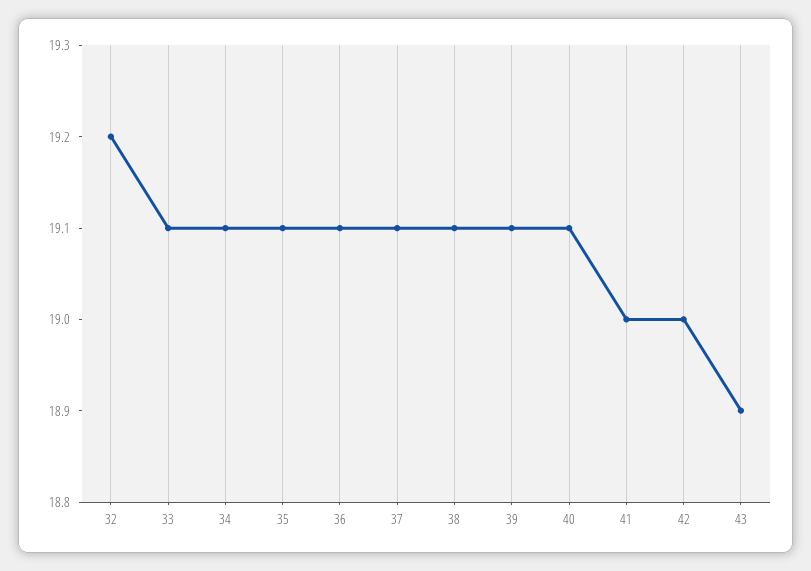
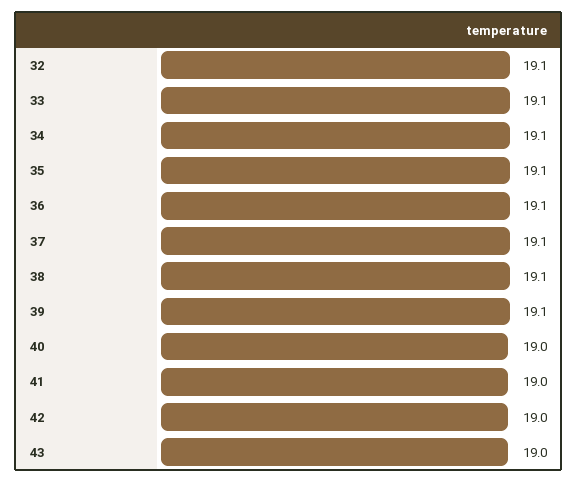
  {
-   "32": 19.2,
+   "32": 19.1,
    "33": 19.1,
    "34": 19.1,
    "35": 19.1,
    "36": 19.1,
    "37": 19.1,
    "38": 19.1,
    "39": 19.1,
-   "40": 19.1,
+   "40": 19,
    "41": 19,
    "42": 19,
-   "43": 18.9
+   "43": 19
  }

